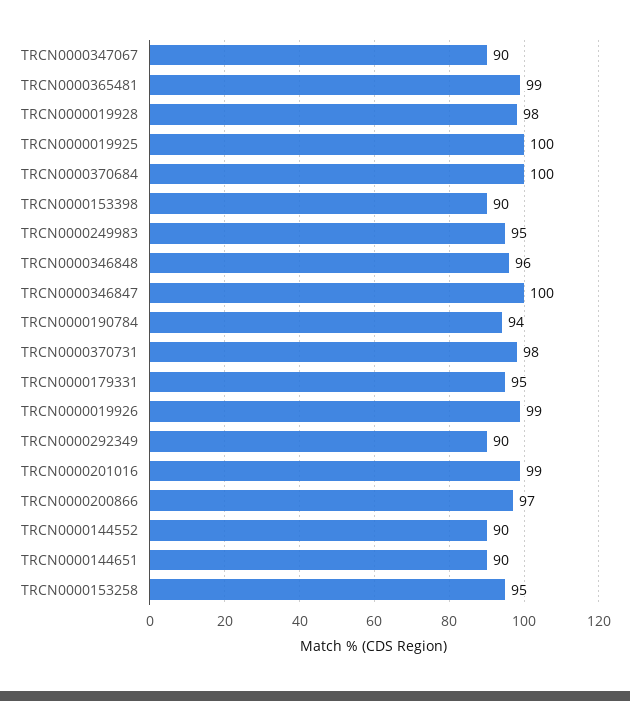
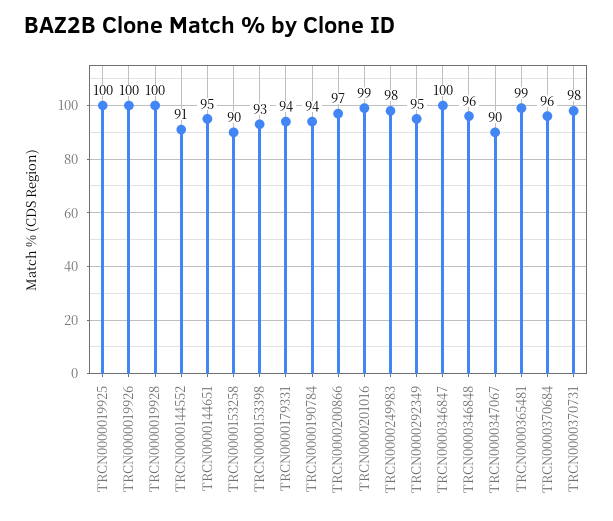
  {
    "TRCN0000347067": 90,
    "TRCN0000365481": 99,
-   "TRCN0000019928": 98,
+   "TRCN0000019928": 100,
    "TRCN0000019925": 100,
-   "TRCN0000370684": 100,
+   "TRCN0000370684": 96,
-   "TRCN0000153398": 90,
+   "TRCN0000153398": 93,
-   "TRCN0000249983": 95,
+   "TRCN0000249983": 98,
    "TRCN0000346848": 96,
    "TRCN0000346847": 100,
    "TRCN0000190784": 94,
    "TRCN0000370731": 98,
-   "TRCN0000179331": 95,
+   "TRCN0000179331": 94,
-   "TRCN0000019926": 99,
+   "TRCN0000019926": 100,
-   "TRCN0000292349": 90,
+   "TRCN0000292349": 95,
    "TRCN0000201016": 99,
    "TRCN0000200866": 97,
-   "TRCN0000144552": 90,
+   "TRCN0000144552": 91,
-   "TRCN0000144651": 90,
+   "TRCN0000144651": 95,
-   "TRCN0000153258": 95
+   "TRCN0000153258": 90
  }

